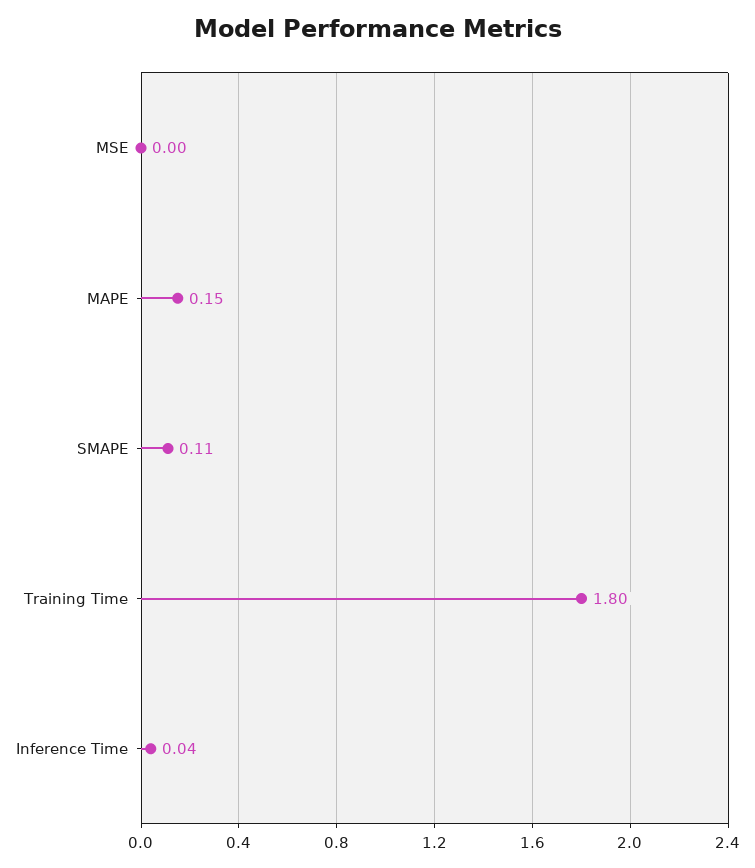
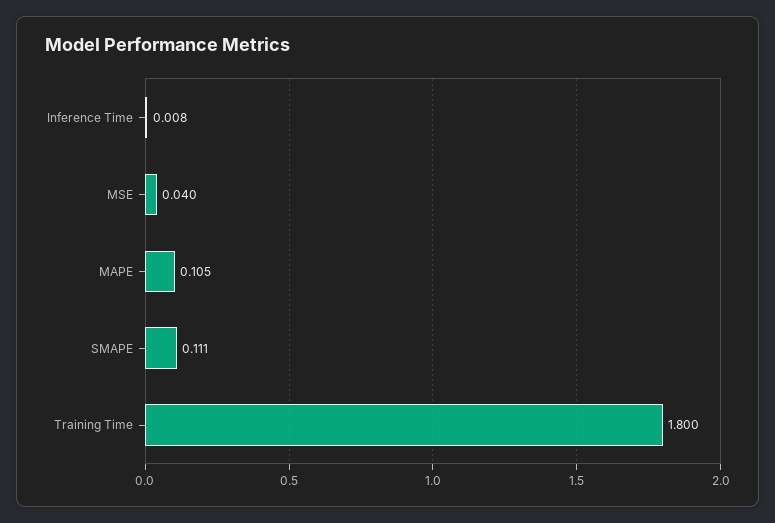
  {
-   "MSE": 0,
+   "MSE": 0.04,
-   "MAPE": 0.15,
+   "MAPE": 0.105,
    "SMAPE": 0.111,
    "Training Time": 1.8,
-   "Inference Time": 0.04
+   "Inference Time": 0.008
  }

